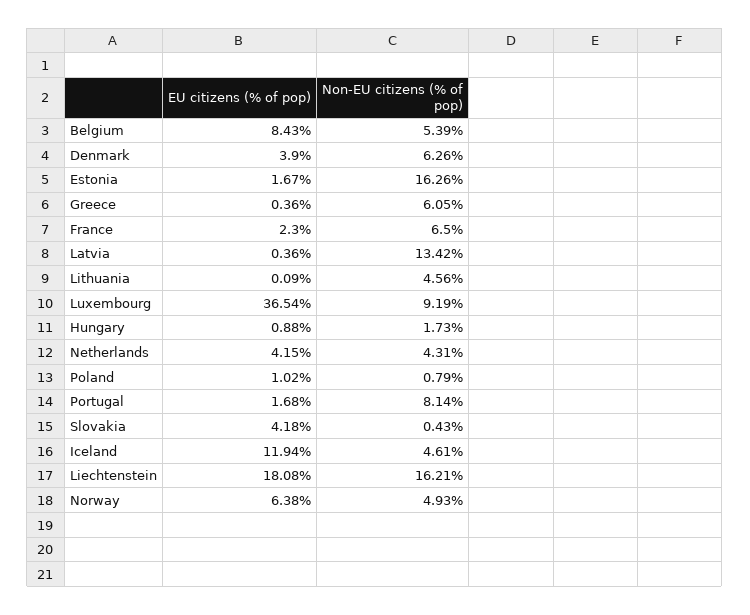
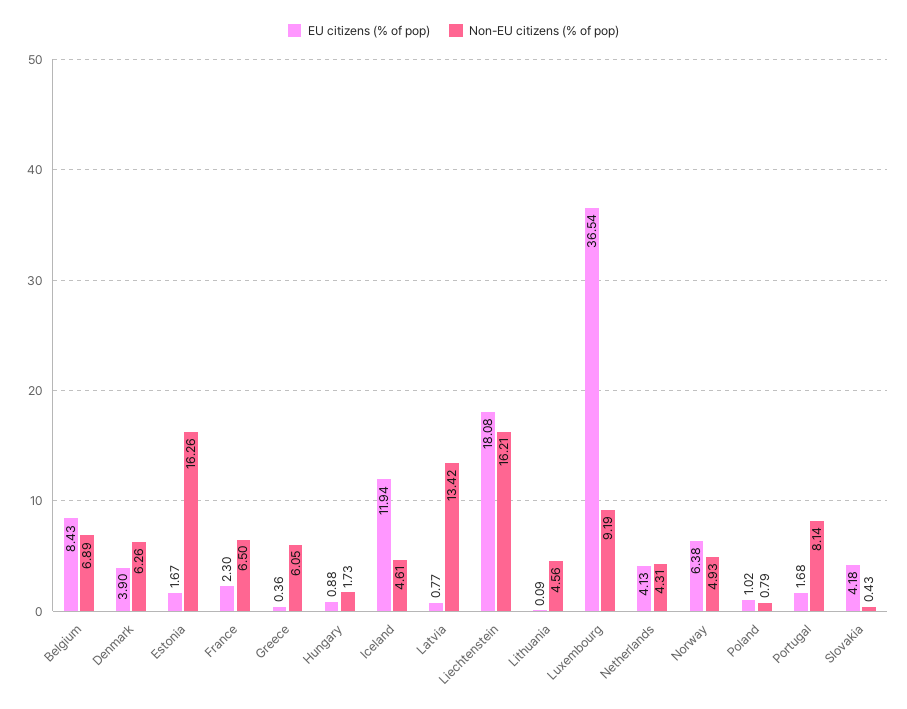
  {
    "EU citizens (% of pop)": {
      "Belgium": 8.43,
      "Denmark": 3.9,
      "Estonia": 1.67,
      "Greece": 0.36,
      "France": 2.3,
-     "Latvia": 0.36,
+     "Latvia": 0.77,
      "Lithuania": 0.09,
      "Luxembourg": 36.54,
      "Hungary": 0.88,
-     "Netherlands": 4.15,
+     "Netherlands": 4.13,
      "Poland": 1.02,
      "Portugal": 1.68,
      "Slovakia": 4.18,
      "Iceland": 11.94,
      "Liechtenstein": 18.08,
      "Norway": 6.38
    },
    "Non-EU citizens (% of pop)": {
-     "Belgium": 5.39,
+     "Belgium": 6.89,
      "Denmark": 6.26,
      "Estonia": 16.26,
      "Greece": 6.05,
      "France": 6.5,
      "Latvia": 13.42,
      "Lithuania": 4.56,
      "Luxembourg": 9.19,
      "Hungary": 1.73,
      "Netherlands": 4.31,
      "Poland": 0.79,
      "Portugal": 8.14,
      "Slovakia": 0.43,
      "Iceland": 4.61,
      "Liechtenstein": 16.21,
      "Norway": 4.93
    }
  }

